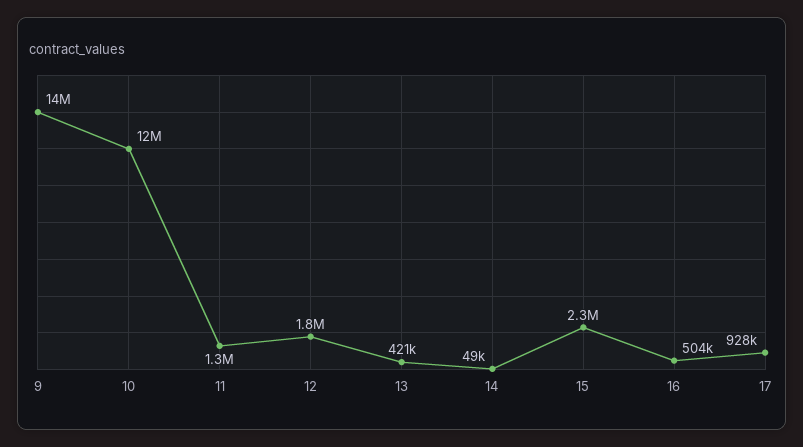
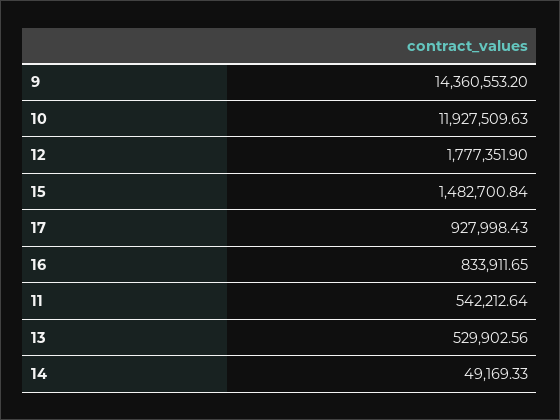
  {
    "9": 14360553.2,
    "10": 11927509.63,
-   "11": 1300000,
+   "11": 542212.64,
    "12": 1777351.9,
-   "13": 421000,
+   "13": 529902.56,
    "14": 49169.33,
-   "15": 2300000,
+   "15": 1482700.84,
-   "16": 504000,
+   "16": 833911.65,
    "17": 927998.43
  }

